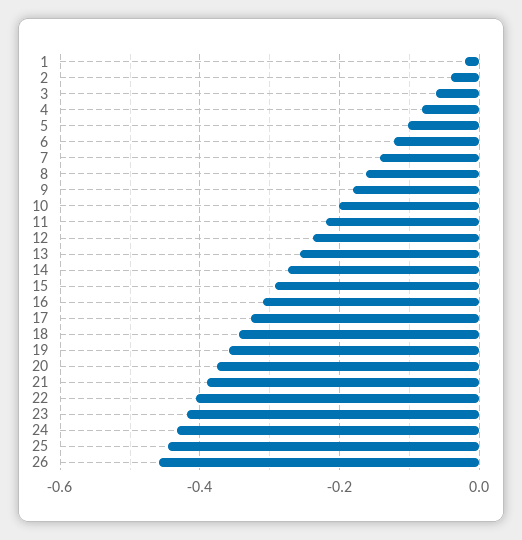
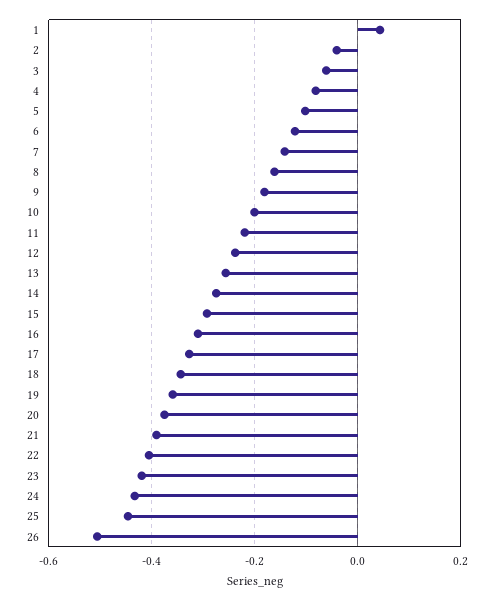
  {
-   "1": -0.02,
+   "1": 0.04,
    "2": -0.04,
    "3": -0.06,
    "4": -0.08,
    "5": -0.1,
    "6": -0.12,
    "7": -0.14,
    "8": -0.16,
    "9": -0.18,
    "10": -0.2,
    "11": -0.22,
    "12": -0.24,
    "13": -0.26,
    "14": -0.28,
    "15": -0.3,
    "16": -0.32,
    "17": -0.32,
    "18": -0.34,
    "19": -0.36,
    "20": -0.38,
    "21": -0.4,
    "22": -0.4,
    "23": -0.42,
    "24": -0.44,
    "25": -0.44,
-   "26": -0.46
+   "26": -0.5
  }

